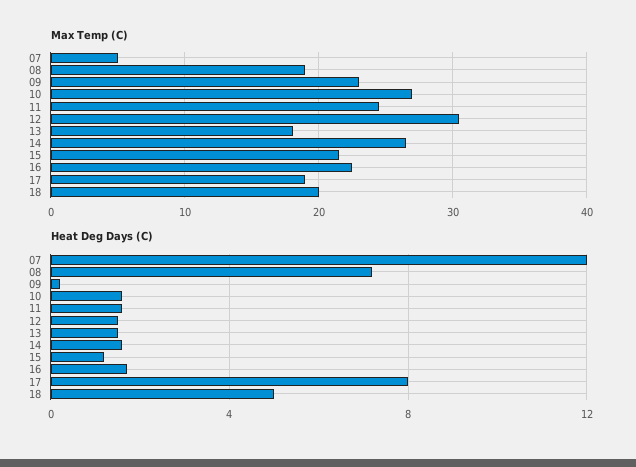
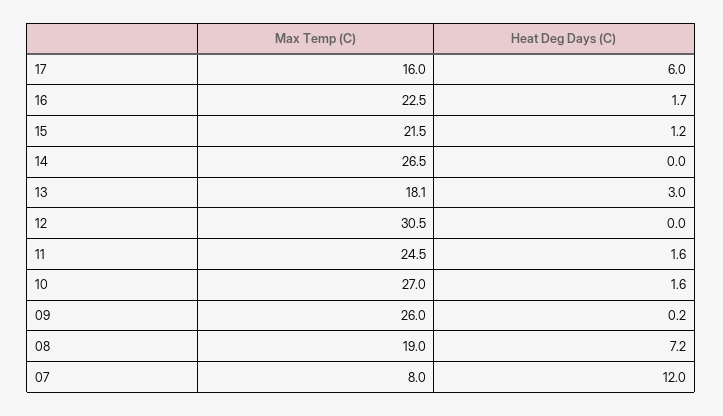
  {
    "Max Temp (C)": {
-     "07": 5,
+     "07": 8,
      "08": 19,
-     "09": 23,
+     "09": 26,
      "10": 27,
      "11": 24.5,
      "12": 30.5,
      "13": 18.1,
      "14": 26.5,
      "15": 21.5,
      "16": 22.5,
-     "17": 19,
+     "17": 16
-     "18": 20
    },
    "Heat Deg Days (C)": {
      "07": 12,
      "08": 7.2,
      "09": 0.2,
      "10": 1.6,
      "11": 1.6,
-     "12": 1.5,
+     "12": 0,
-     "13": 1.5,
+     "13": 3,
-     "14": 1.5,
+     "14": 0,
      "15": 1.2,
      "16": 1.7,
-     "17": 8,
+     "17": 6
-     "18": 5
    }
  }

